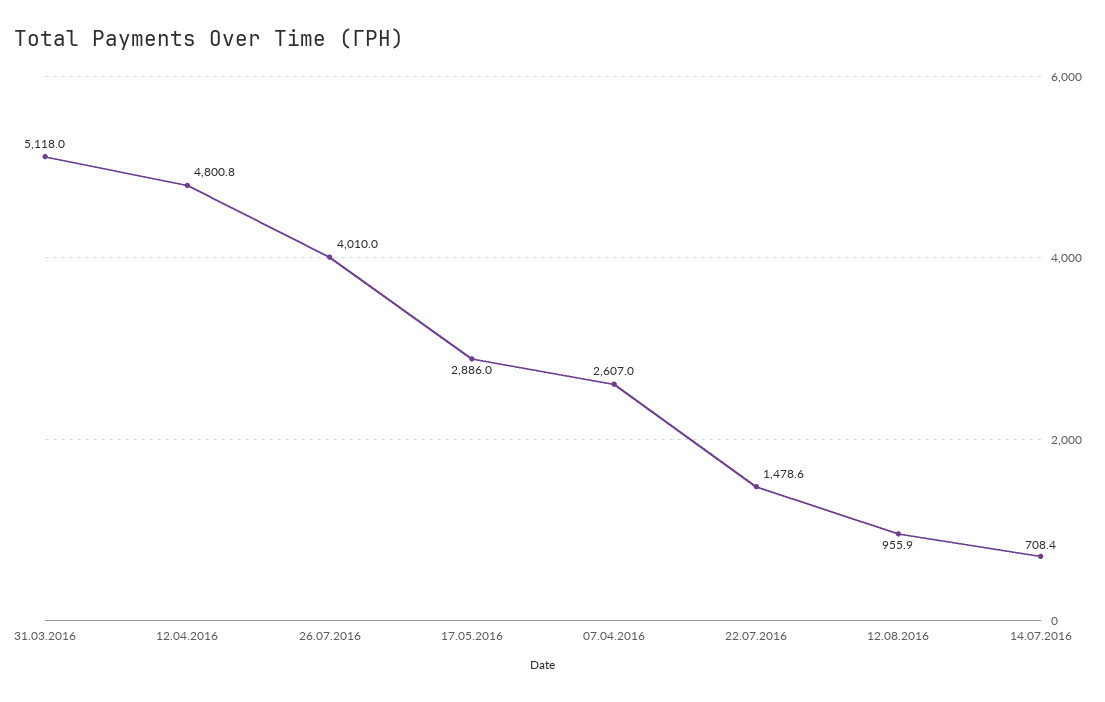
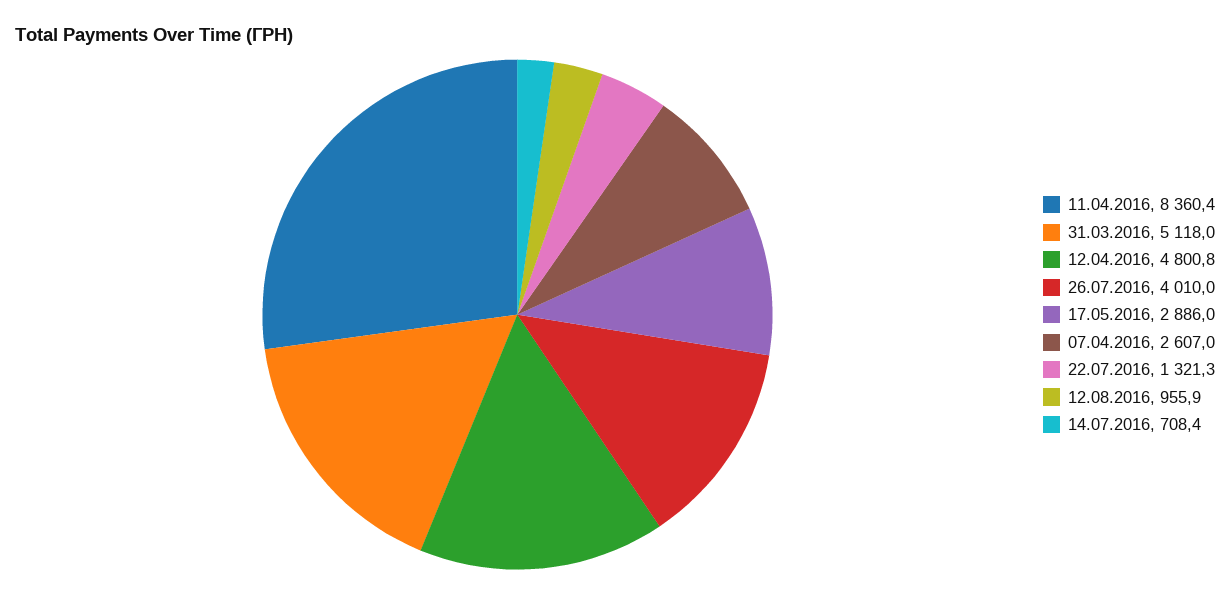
  {
    "31.03.2016": 5118,
    "12.04.2016": 4800.8,
    "26.07.2016": 4010,
    "17.05.2016": 2886,
    "07.04.2016": 2607,
-   "22.07.2016": 1478.6,
+   "22.07.2016": 1321.3,
    "12.08.2016": 955.9,
-   "14.07.2016": 708.4
+   "14.07.2016": 708.4,
+   "11.04.2016": 8360.4
  }

